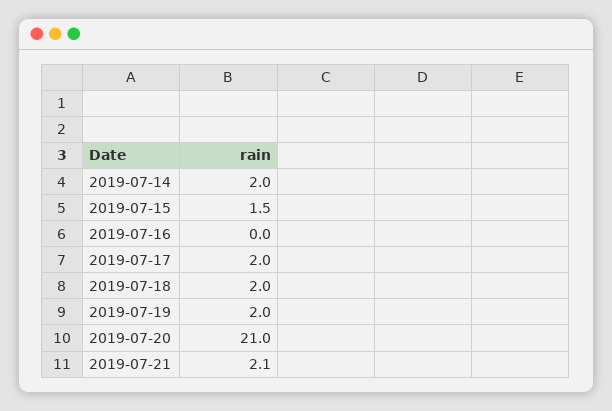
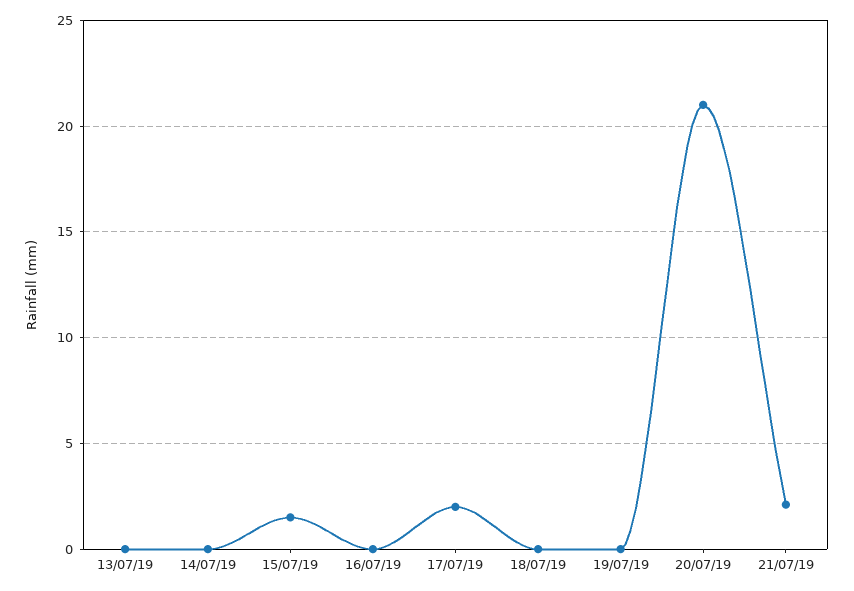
  {
-   "2019-07-14": 2,
+   "2019-07-14": 0,
    "2019-07-15": 1.5,
    "2019-07-16": 0,
    "2019-07-17": 2,
-   "2019-07-18": 2,
+   "2019-07-18": 0,
-   "2019-07-19": 2,
+   "2019-07-19": 0,
    "2019-07-20": 21,
-   "2019-07-21": 2.1
+   "2019-07-21": 2.1,
+   "13/07/19": 0
  }

